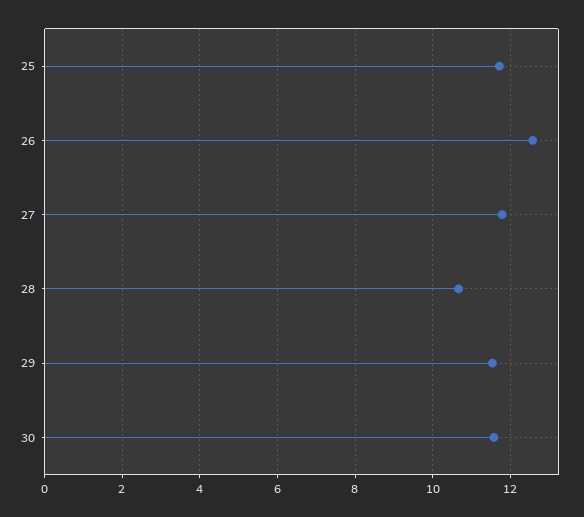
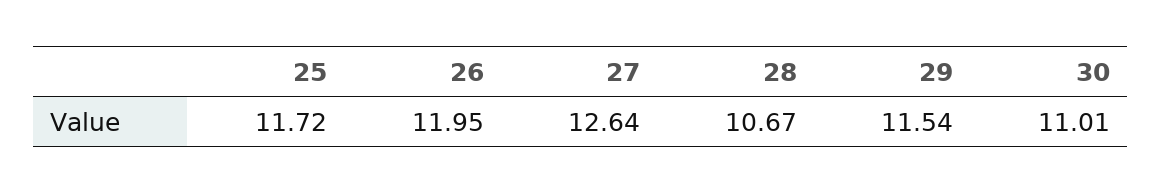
  {
    "25": 11.72,
-   "26": 12.6,
+   "26": 11.95,
-   "27": 11.8,
+   "27": 12.64,
    "28": 10.67,
    "29": 11.54,
-   "30": 11.6
+   "30": 11.01
  }

